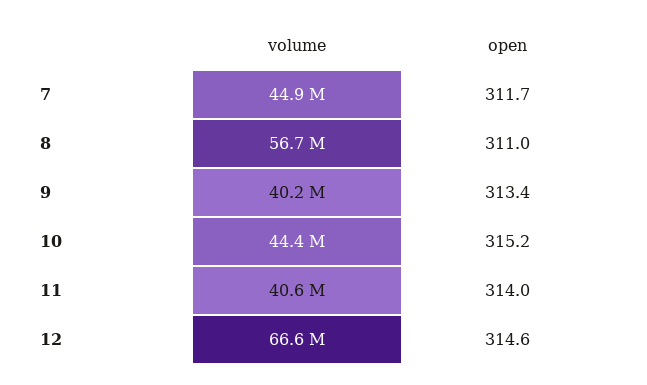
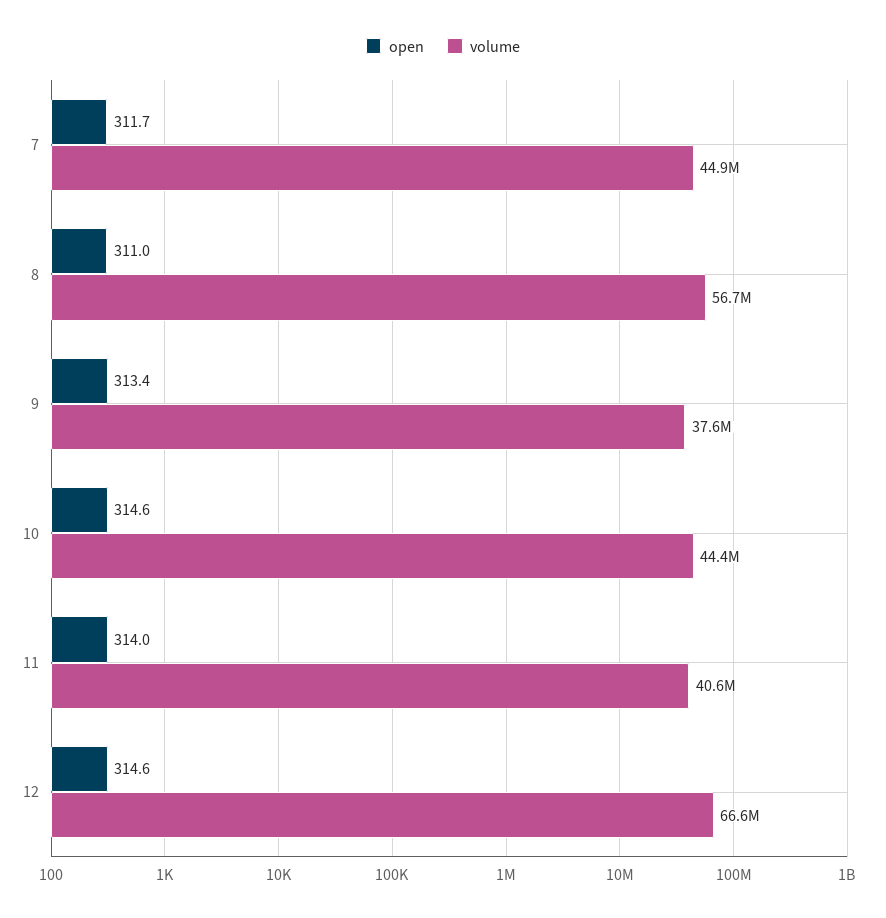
  {
    "volume": {
      "7": 44900000,
      "8": 56700000,
-     "9": 40200000,
+     "9": 37600000,
      "10": 44400000,
      "11": 40600000,
      "12": 66600000
    },
    "open": {
      "7": 311.7,
      "8": 311,
      "9": 313.4,
-     "10": 315.2,
+     "10": 314.6,
      "11": 314,
      "12": 314.6
    }
  }

